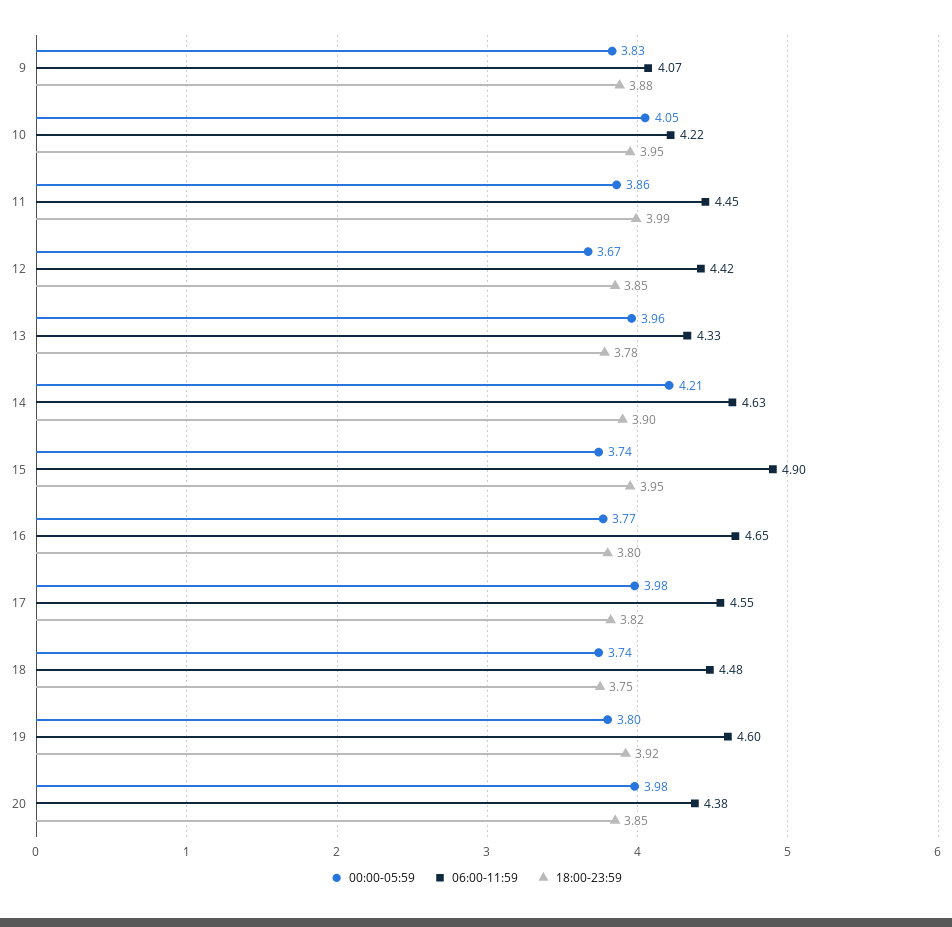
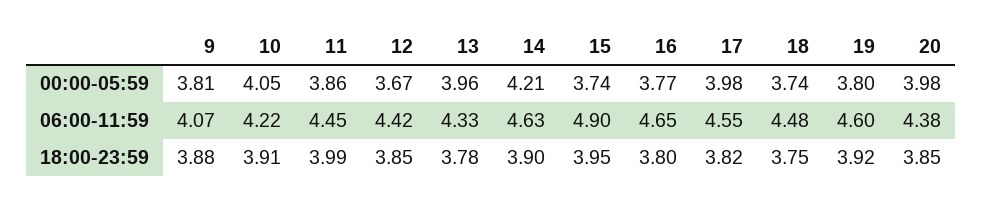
  {
    "00:00-05:59": {
-     "9": 3.83,
+     "9": 3.81,
      "10": 4.05,
      "11": 3.86,
      "12": 3.67,
      "13": 3.96,
      "14": 4.21,
      "15": 3.74,
      "16": 3.77,
      "17": 3.98,
      "18": 3.74,
      "19": 3.8,
      "20": 3.98
    },
    "06:00-11:59": {
      "9": 4.07,
      "10": 4.22,
      "11": 4.45,
      "12": 4.42,
      "13": 4.33,
      "14": 4.63,
      "15": 4.9,
      "16": 4.65,
      "17": 4.55,
      "18": 4.48,
      "19": 4.6,
      "20": 4.38
    },
    "18:00-23:59": {
      "9": 3.88,
-     "10": 3.95,
+     "10": 3.91,
      "11": 3.99,
      "12": 3.85,
      "13": 3.78,
      "14": 3.9,
      "15": 3.95,
      "16": 3.8,
      "17": 3.82,
      "18": 3.75,
      "19": 3.92,
      "20": 3.85
    }
  }

